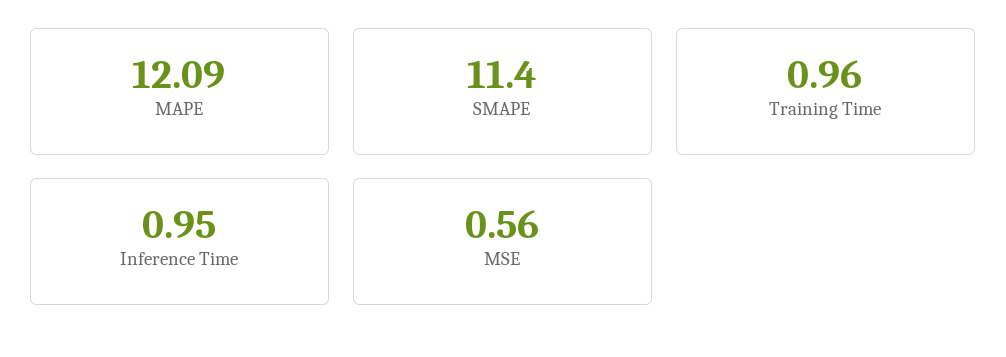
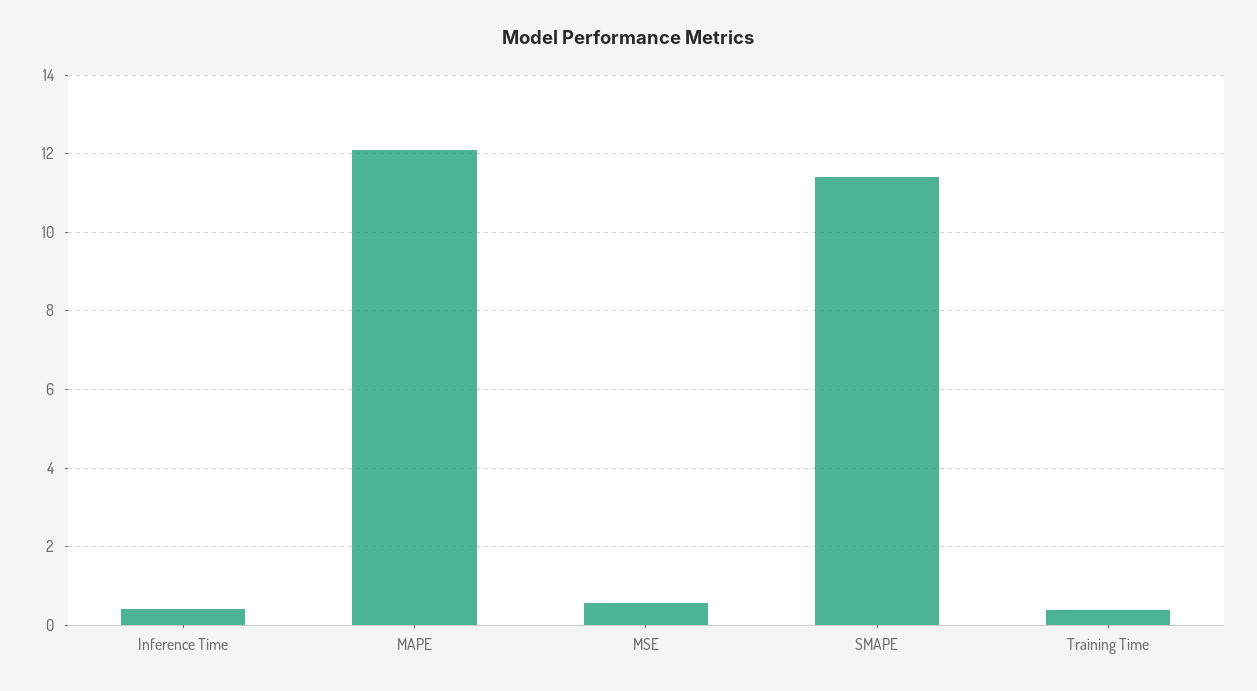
  {
    "MAPE": 12.09,
    "SMAPE": 11.4,
-   "Training Time": 0.96,
+   "Training Time": 0.4,
-   "Inference Time": 0.95,
+   "Inference Time": 0.4,
    "MSE": 0.56
  }

